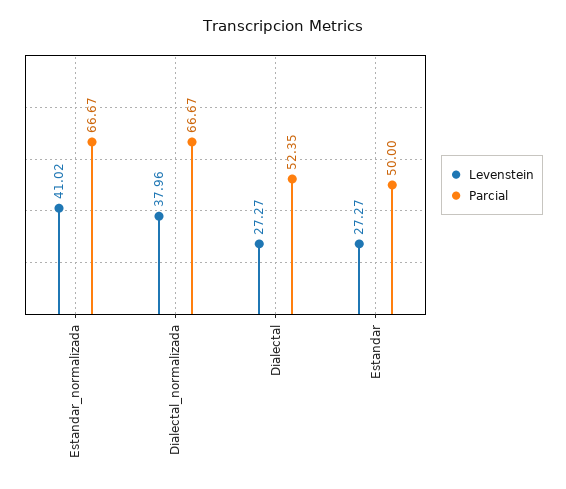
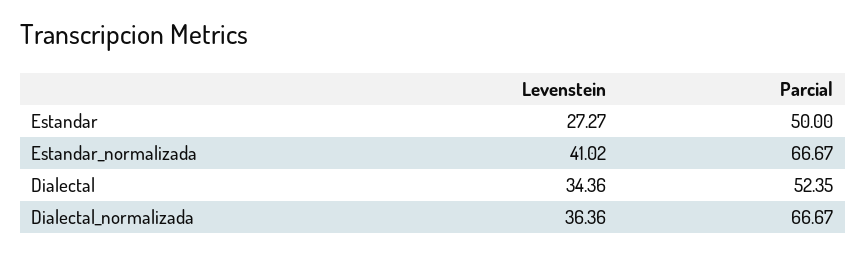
  {
    "Levenstein": {
      "Estandar_normalizada": 41.02,
-     "Dialectal_normalizada": 37.96,
+     "Dialectal_normalizada": 36.36,
-     "Dialectal": 27.27,
+     "Dialectal": 34.36,
      "Estandar": 27.27
    },
    "Parcial": {
      "Estandar_normalizada": 66.67,
      "Dialectal_normalizada": 66.67,
      "Dialectal": 52.35,
      "Estandar": 50
    }
  }

